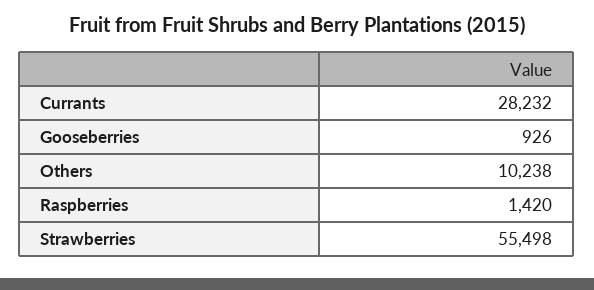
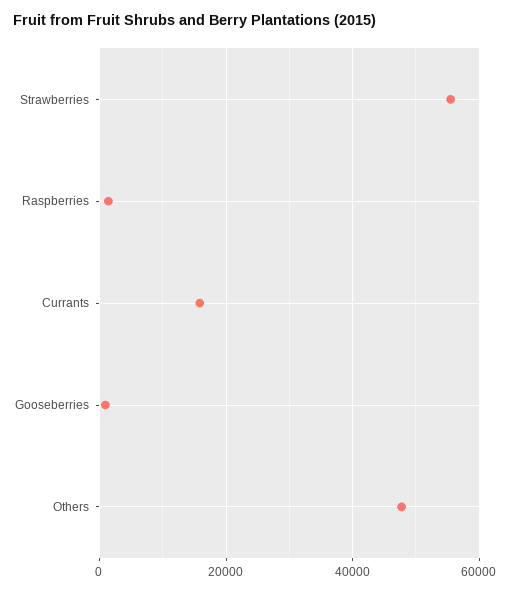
  {
-   "Currants": 28232,
+   "Currants": 16000,
    "Gooseberries": 926,
-   "Others": 10238,
+   "Others": 48000,
    "Raspberries": 1420,
    "Strawberries": 55498
  }

